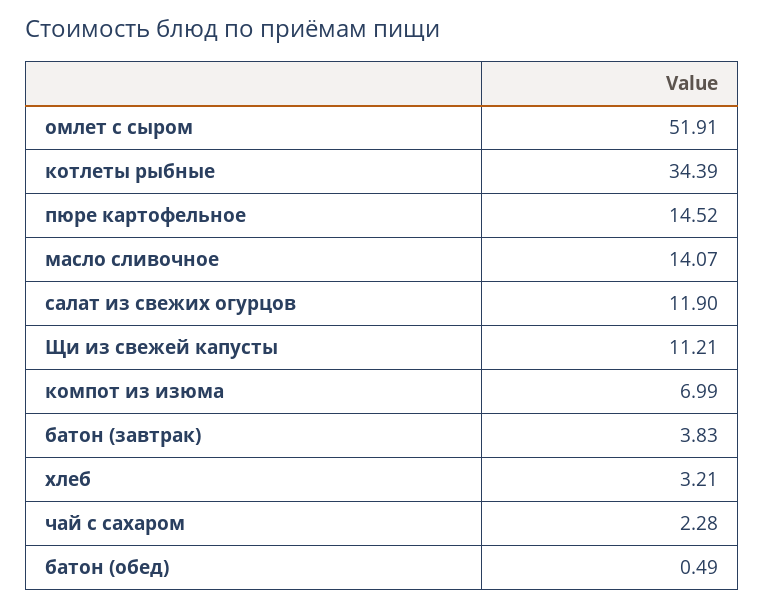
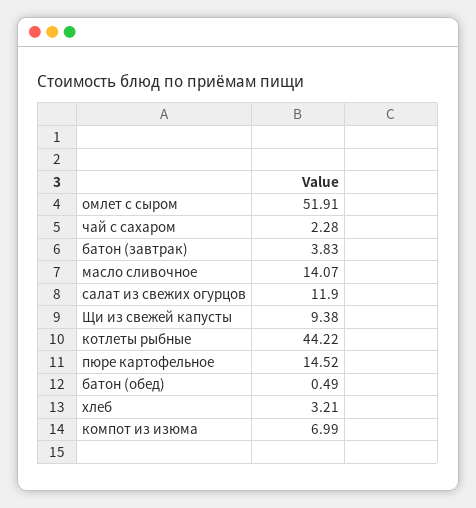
  {
    "омлет с сыром": 51.91,
-   "котлеты рыбные": 34.39,
+   "котлеты рыбные": 44.22,
    "пюре картофельное": 14.52,
    "масло сливочное": 14.07,
    "салат из свежих огурцов": 11.9,
-   "Щи из свежей капусты": 11.21,
+   "Щи из свежей капусты": 9.38,
    "компот из изюма": 6.99,
    "батон (завтрак)": 3.83,
    "хлеб": 3.21,
    "чай с сахаром": 2.28,
    "батон (обед)": 0.49
  }

